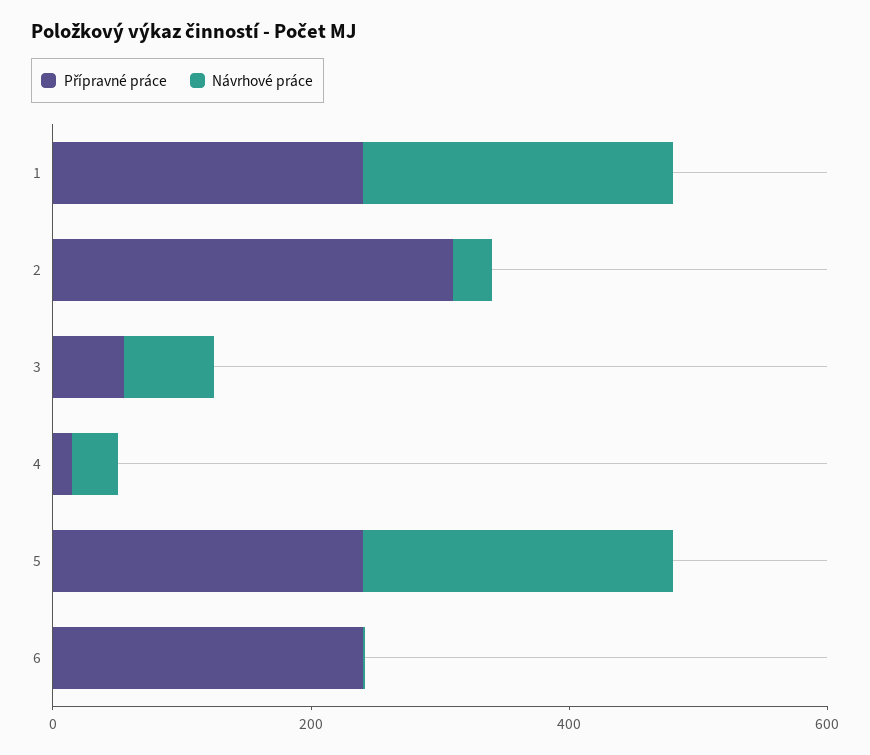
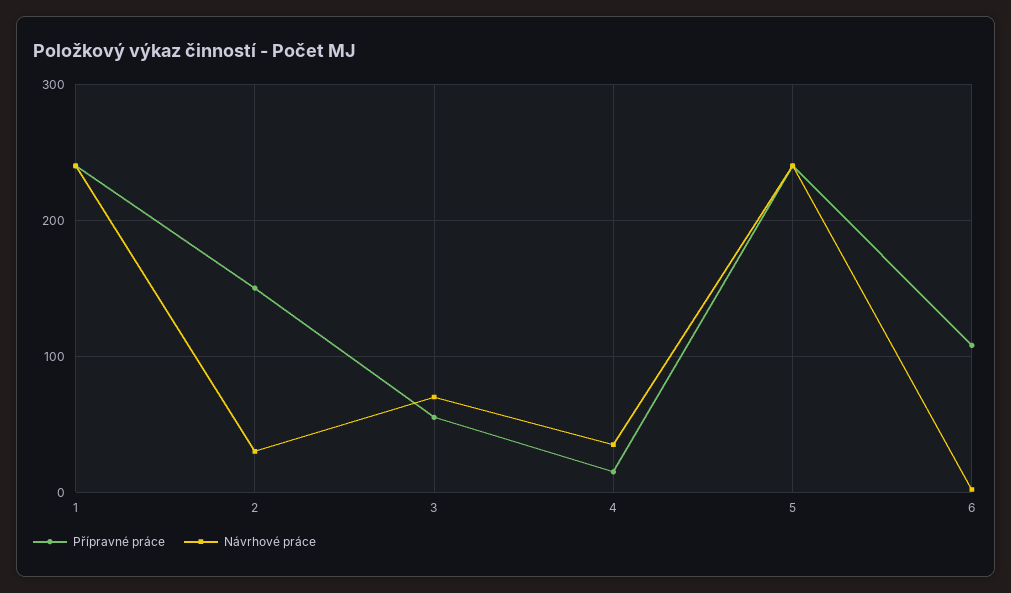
  {
    "Přípravné práce": {
      "1": 240,
-     "2": 300,
+     "2": 150,
      "3": 60,
      "4": 20,
      "5": 240,
-     "6": 250
+     "6": 110
    },
    "Návrhové práce": {
      "1": 240,
      "2": 30,
      "3": 70,
      "4": 40,
      "5": 240,
      "6": 0
    }
  }

